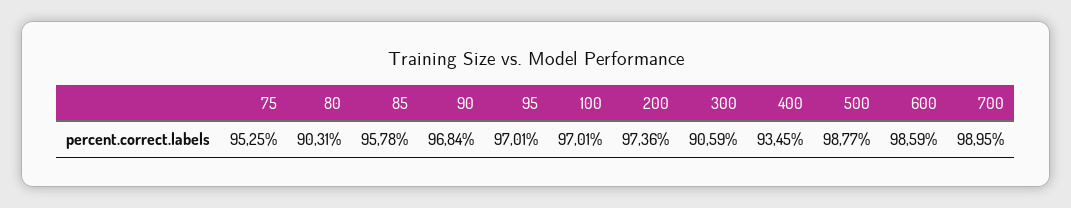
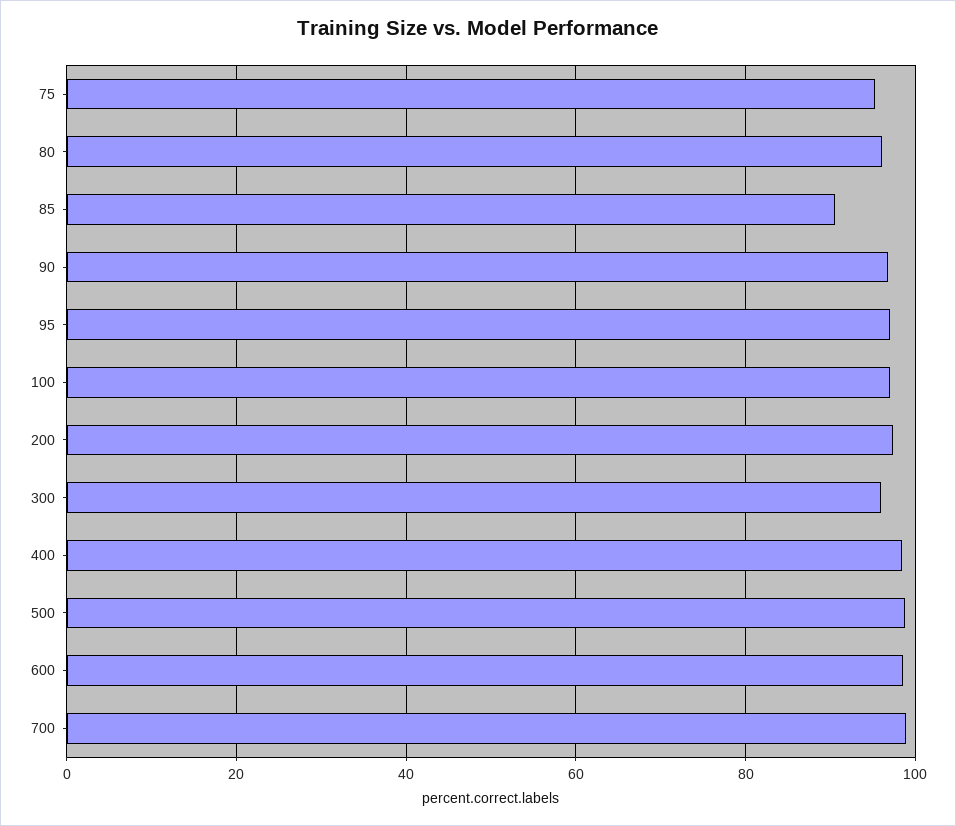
  {
    "75": 95.25,
-   "80": 90.31,
+   "80": 96,
-   "85": 95.78,
+   "85": 90,
    "90": 96.84,
    "95": 97.01,
    "100": 97.01,
    "200": 97.36,
-   "300": 90.59,
+   "300": 96,
-   "400": 93.45,
+   "400": 98,
    "500": 98.77,
    "600": 98.59,
    "700": 98.95
  }

